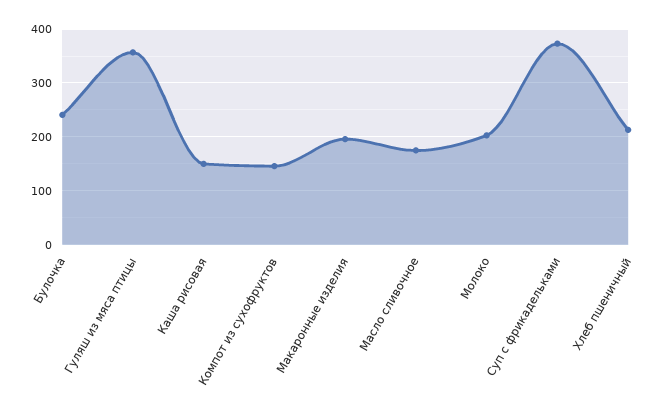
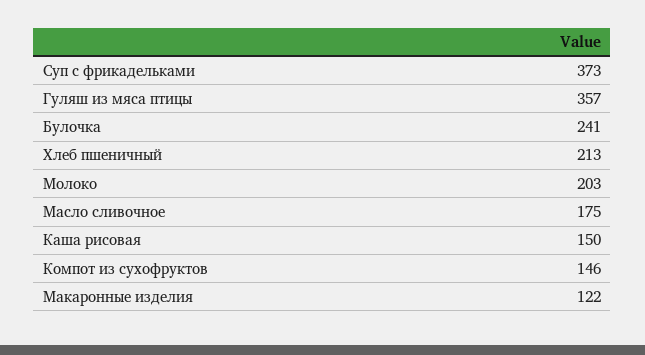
  {
    "Булочка": 241,
    "Гуляш из мяса птицы": 357,
    "Каша рисовая": 150,
    "Компот из сухофруктов": 146,
-   "Макаронные изделия": 200,
+   "Макаронные изделия": 122,
    "Масло сливочное": 175,
    "Молоко": 203,
    "Суп с фрикадельками": 373,
    "Хлеб пшеничный": 213
  }

